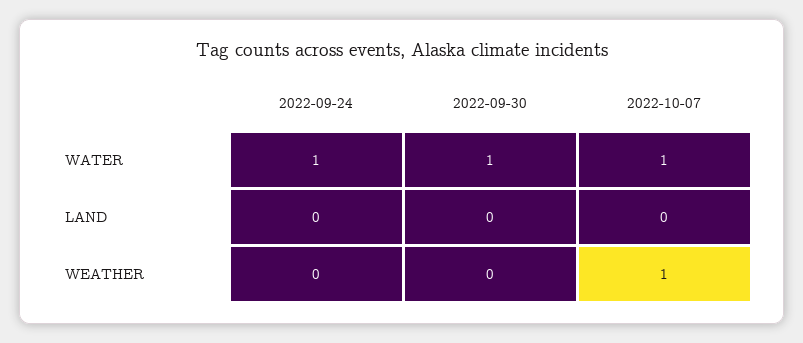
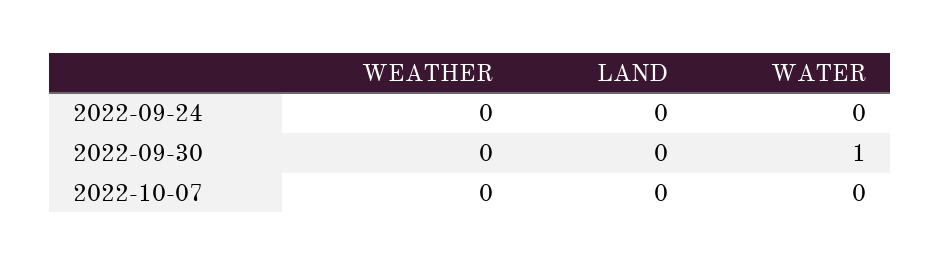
  {
    "2022-09-24": {
-     "WATER": 1,
+     "WATER": 0,
      "LAND": 0,
      "WEATHER": 0
    },
    "2022-09-30": {
      "WATER": 1,
      "LAND": 0,
      "WEATHER": 0
    },
    "2022-10-07": {
-     "WATER": 1,
+     "WATER": 0,
      "LAND": 0,
-     "WEATHER": 1
+     "WEATHER": 0
    }
  }

